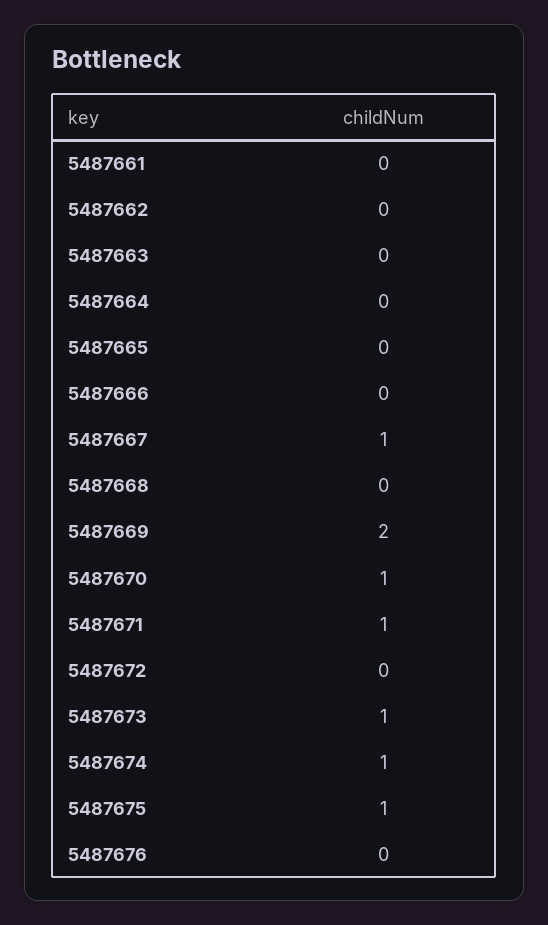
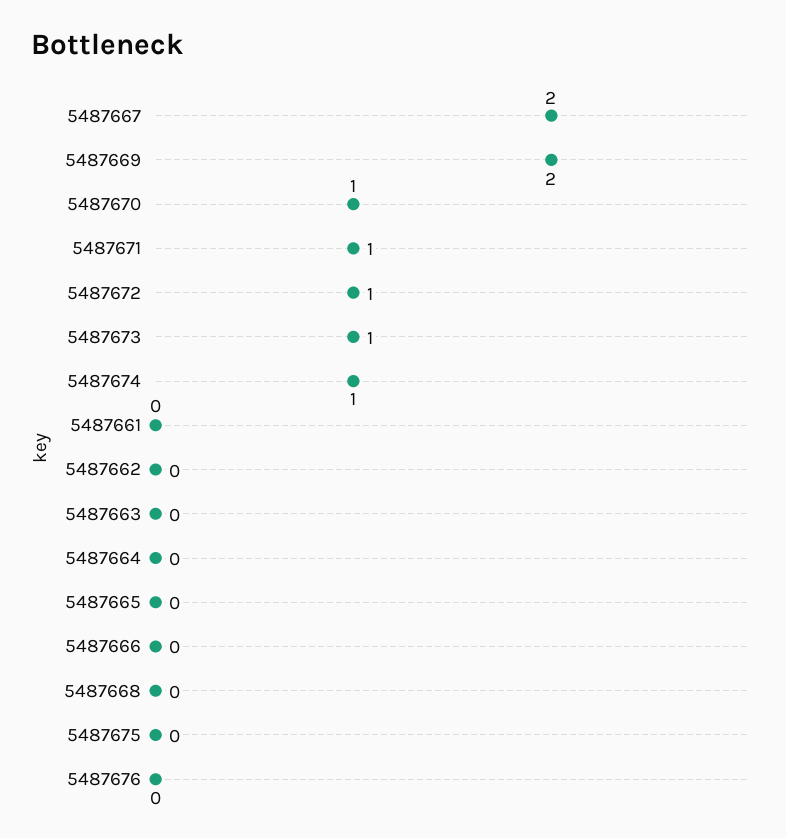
  {
    "5487661": 0,
    "5487662": 0,
    "5487663": 0,
    "5487664": 0,
    "5487665": 0,
    "5487666": 0,
-   "5487667": 1,
+   "5487667": 2,
    "5487668": 0,
    "5487669": 2,
    "5487670": 1,
    "5487671": 1,
-   "5487672": 0,
+   "5487672": 1,
    "5487673": 1,
    "5487674": 1,
-   "5487675": 1,
+   "5487675": 0,
    "5487676": 0
  }

